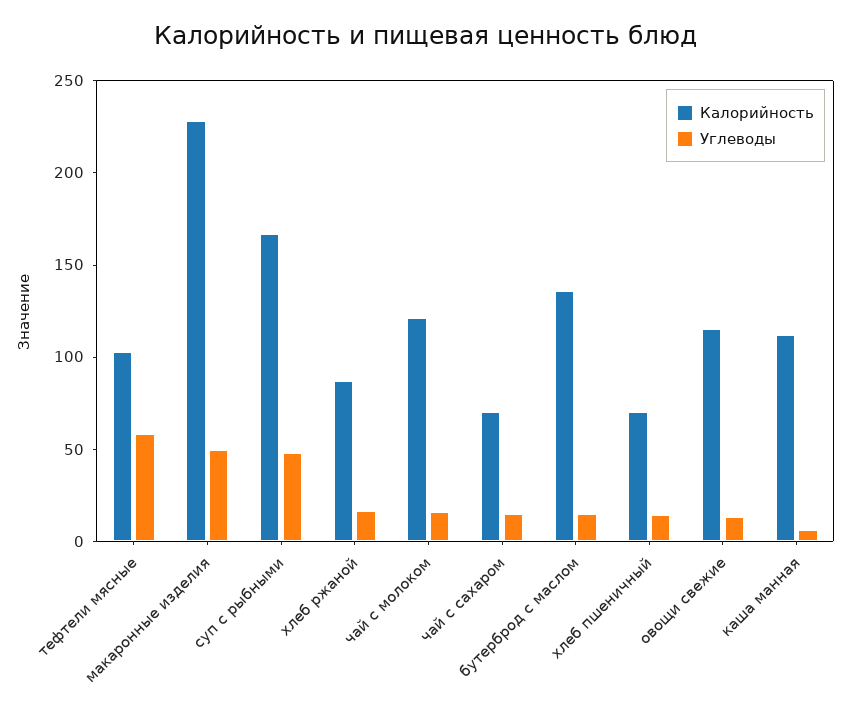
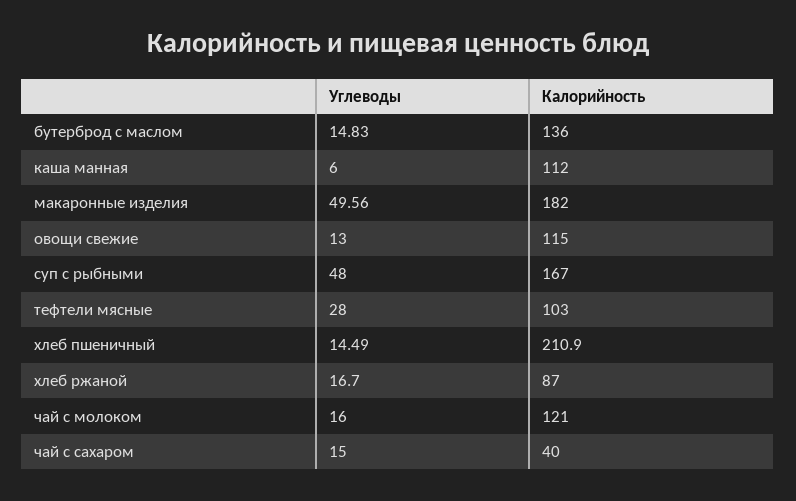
  {
    "Калорийность": {
      "тефтели мясные": 103,
-     "макаронные изделия": 230,
+     "макаронные изделия": 182,
      "суп с рыбными": 167,
      "хлеб ржаной": 87,
      "чай с молоком": 121,
-     "чай с сахаром": 70,
+     "чай с сахаром": 40,
      "бутерброд с маслом": 136,
-     "хлеб пшеничный": 70,
+     "хлеб пшеничный": 210.9,
      "овощи свежие": 115,
      "каша манная": 112
    },
    "Углеводы": {
-     "тефтели мясные": 60,
+     "тефтели мясные": 28,
      "макаронные изделия": 49.56,
      "суп с рыбными": 48,
      "хлеб ржаной": 16.7,
      "чай с молоком": 16,
      "чай с сахаром": 15,
      "бутерброд с маслом": 14.83,
      "хлеб пшеничный": 14.49,
      "овощи свежие": 13,
      "каша манная": 6
    }
  }

